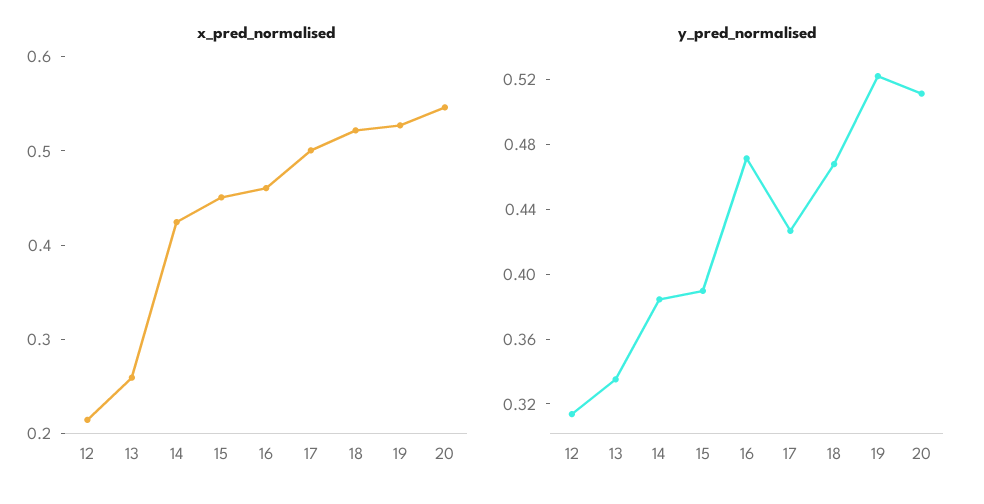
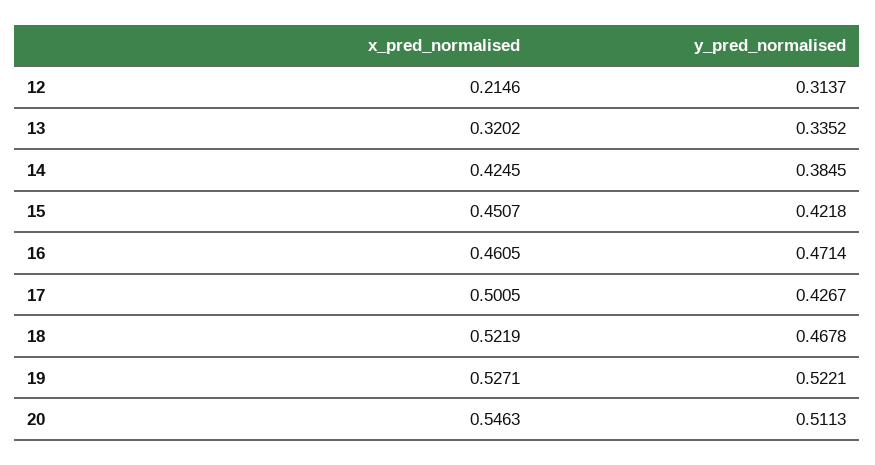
  {
    "x_pred_normalised": {
      "12": 0.2146,
-     "13": 0.26,
+     "13": 0.3202,
      "14": 0.4245,
      "15": 0.4507,
      "16": 0.4605,
      "17": 0.5005,
      "18": 0.5219,
      "19": 0.5271,
      "20": 0.5463
    },
    "y_pred_normalised": {
      "12": 0.3137,
      "13": 0.3352,
      "14": 0.3845,
-     "15": 0.39,
+     "15": 0.4218,
      "16": 0.4714,
      "17": 0.4267,
      "18": 0.4678,
      "19": 0.5221,
      "20": 0.5113
    }
  }

